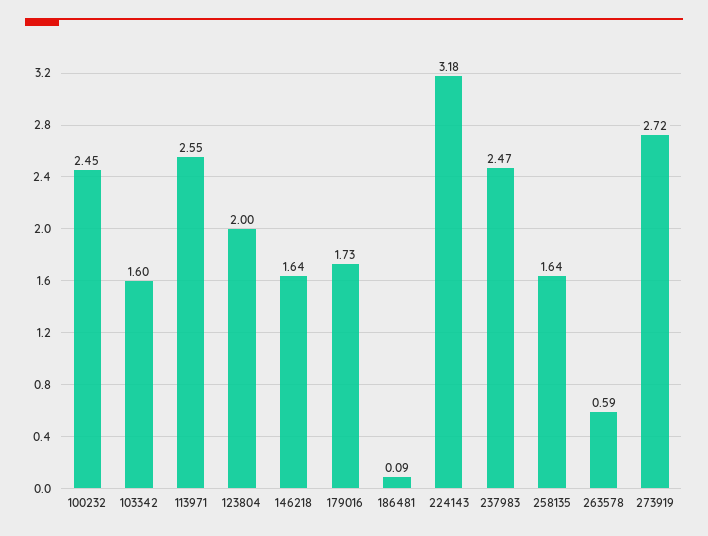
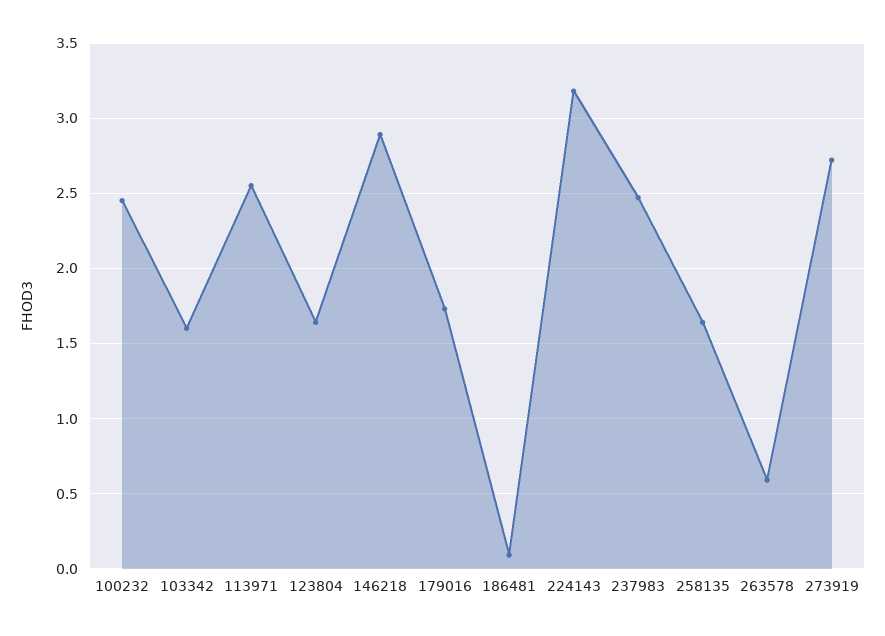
  {
    "100232": 2.45,
    "103342": 1.6,
    "113971": 2.55,
-   "123804": 2,
+   "123804": 1.65,
-   "146218": 1.64,
+   "146218": 2.9,
    "179016": 1.73,
    "186481": 0.09,
    "224143": 3.18,
    "237983": 2.47,
    "258135": 1.64,
    "263578": 0.59,
    "273919": 2.72
  }

